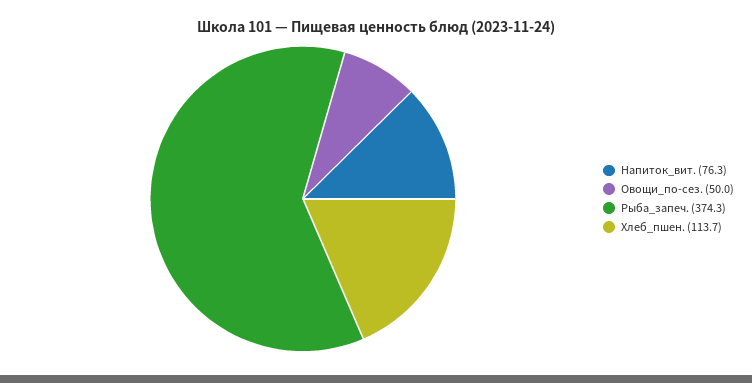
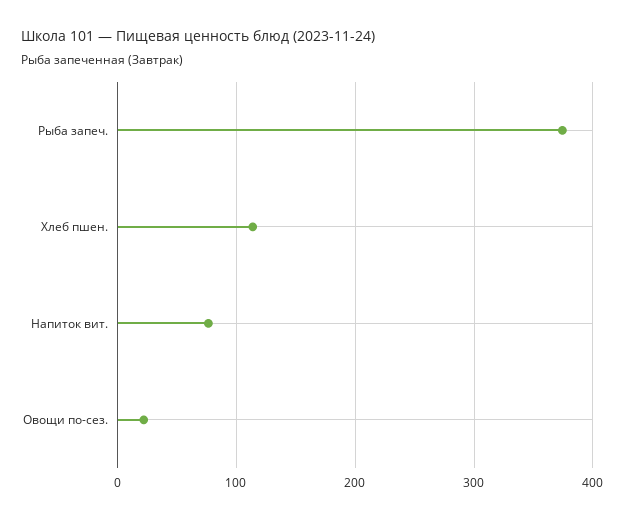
  {
    "Напиток_вит.": 76.3,
-   "Овощи_по-сез.": 50,
+   "Овощи_по-сез.": 20,
    "Рыба_запеч.": 374.3,
    "Хлеб_пшен.": 113.7
  }

